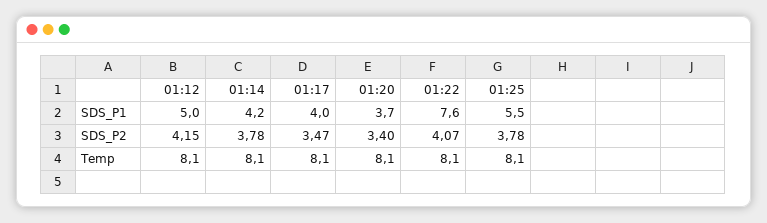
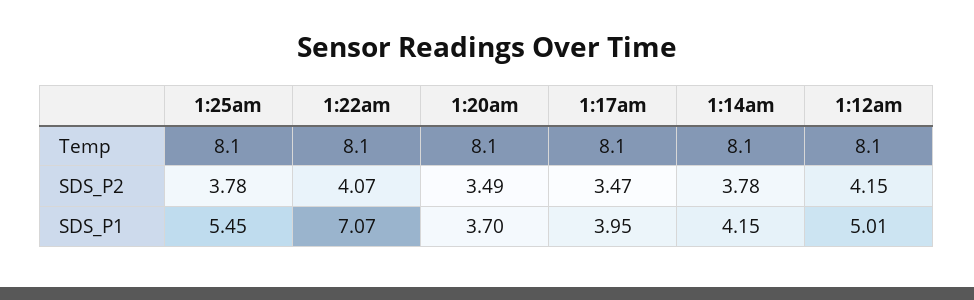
  {
    "01:12": {
      "SDS_P1": 5.01,
      "SDS_P2": 4.15,
      "Temp": 8.1
    },
    "01:14": {
      "SDS_P1": 4.15,
      "SDS_P2": 3.78,
      "Temp": 8.1
    },
    "01:17": {
      "SDS_P1": 3.95,
      "SDS_P2": 3.47,
      "Temp": 8.1
    },
    "01:20": {
      "SDS_P1": 3.7,
-     "SDS_P2": 3.4,
+     "SDS_P2": 3.49,
      "Temp": 8.1
    },
    "01:22": {
-     "SDS_P1": 7.6,
+     "SDS_P1": 7.07,
      "SDS_P2": 4.07,
      "Temp": 8.1
    },
    "01:25": {
      "SDS_P1": 5.45,
      "SDS_P2": 3.78,
      "Temp": 8.1
    }
  }

